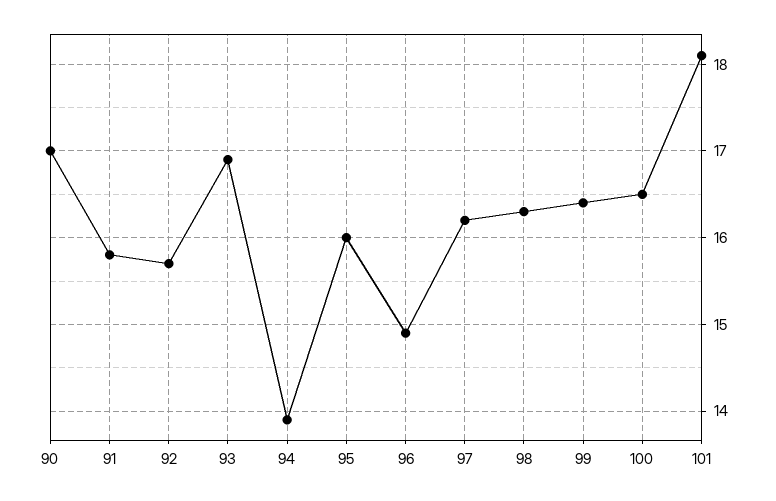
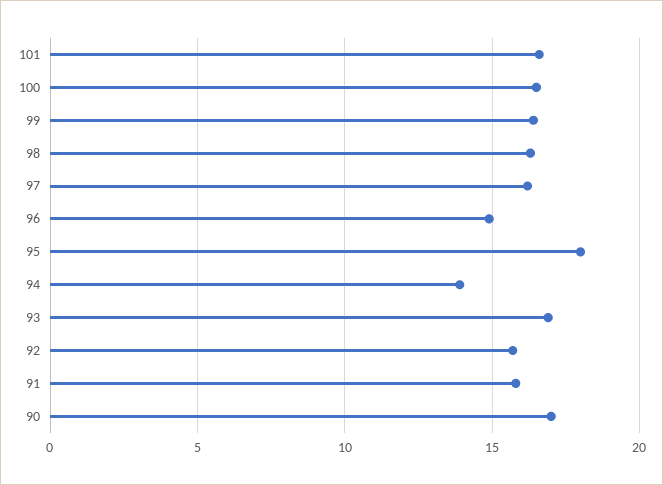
  {
    "90": 17,
    "91": 15.8,
    "92": 15.7,
    "93": 16.9,
    "94": 13.9,
-   "95": 16,
+   "95": 18,
    "96": 14.9,
    "97": 16.2,
    "98": 16.3,
    "99": 16.4,
    "100": 16.5,
-   "101": 18.1
+   "101": 16.5
  }

